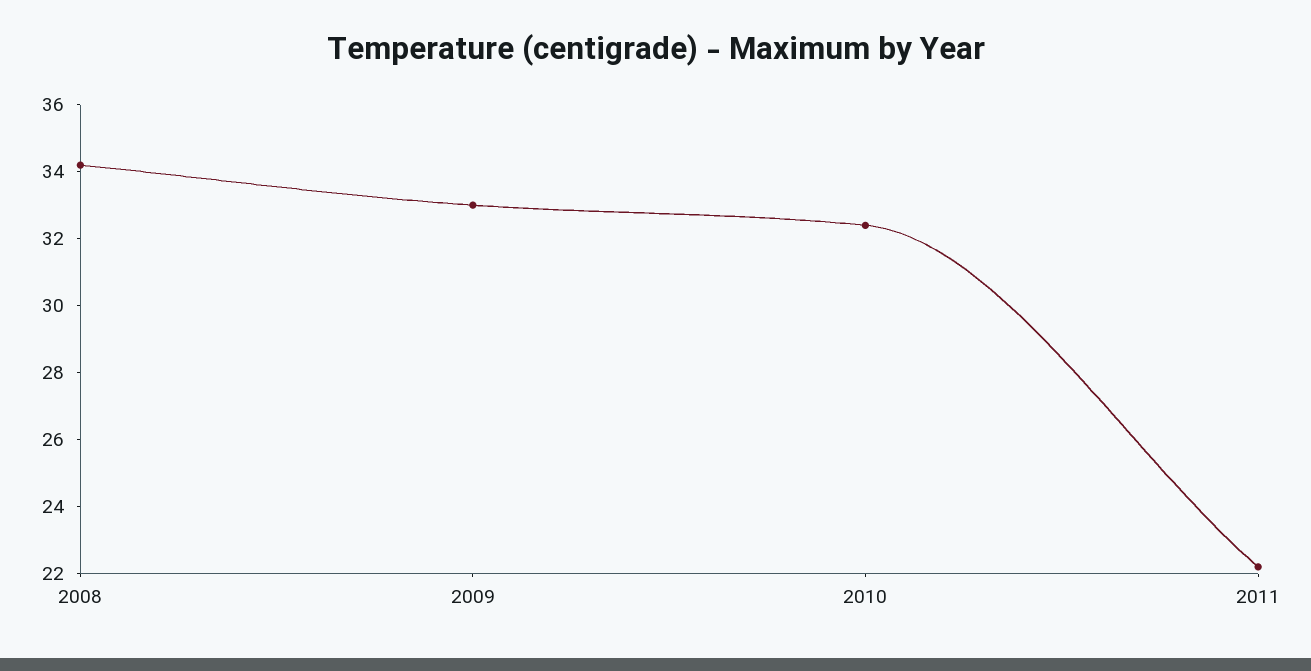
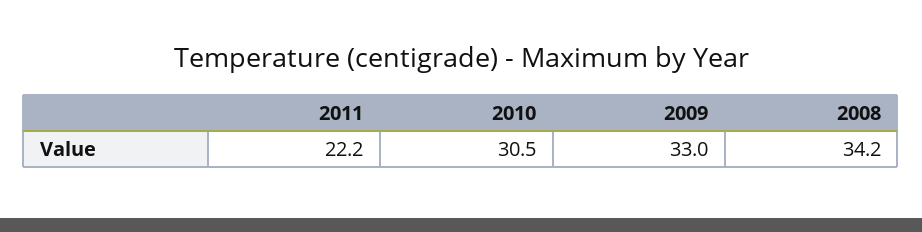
  {
    "2008": 34.2,
    "2009": 33,
-   "2010": 32.5,
+   "2010": 30.5,
    "2011": 22.2
  }

